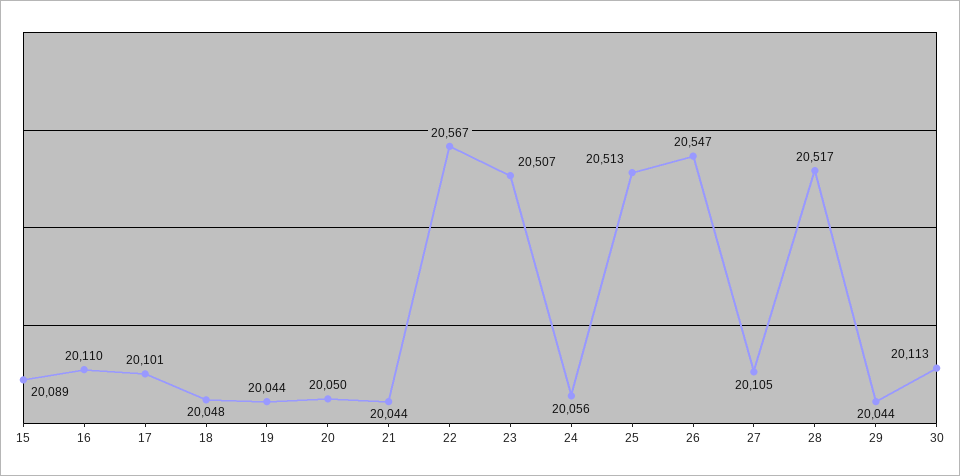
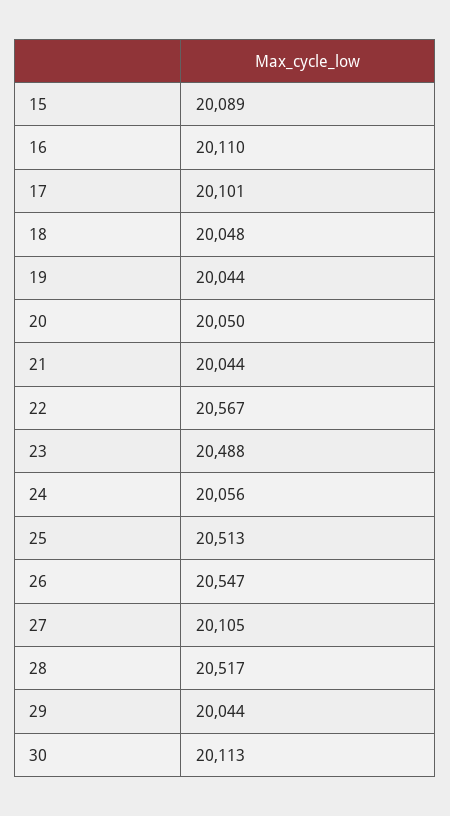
  {
    "15": 20089,
    "16": 20110,
    "17": 20101,
    "18": 20048,
    "19": 20044,
    "20": 20050,
    "21": 20044,
    "22": 20567,
-   "23": 20507,
+   "23": 20488,
    "24": 20056,
    "25": 20513,
    "26": 20547,
    "27": 20105,
    "28": 20517,
    "29": 20044,
    "30": 20113
  }

